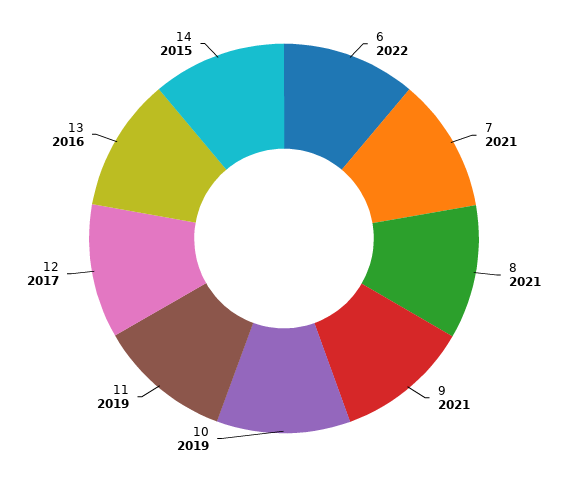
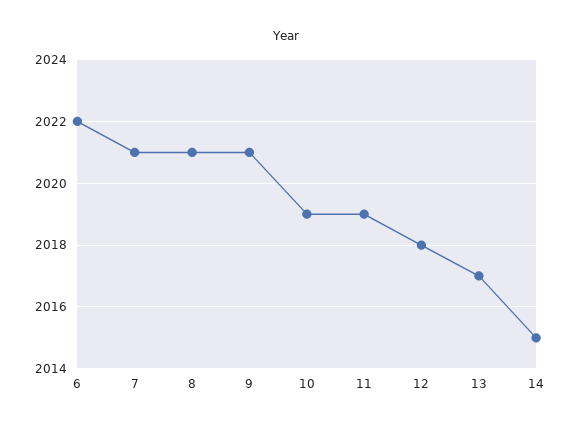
  {
    "6": 2022,
    "7": 2021,
    "8": 2021,
    "9": 2021,
    "10": 2019,
    "11": 2019,
-   "12": 2017,
+   "12": 2018,
-   "13": 2016,
+   "13": 2017,
    "14": 2015
  }

